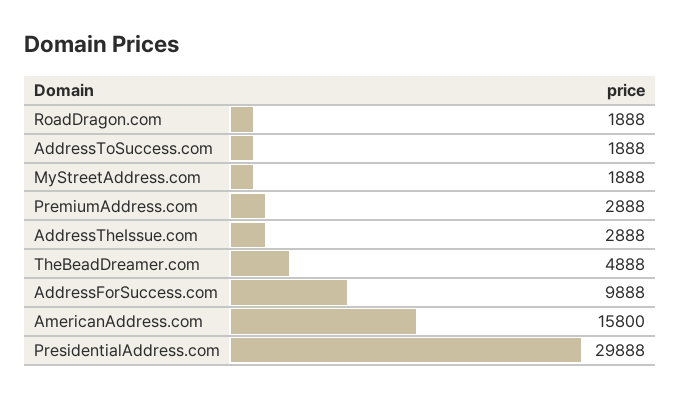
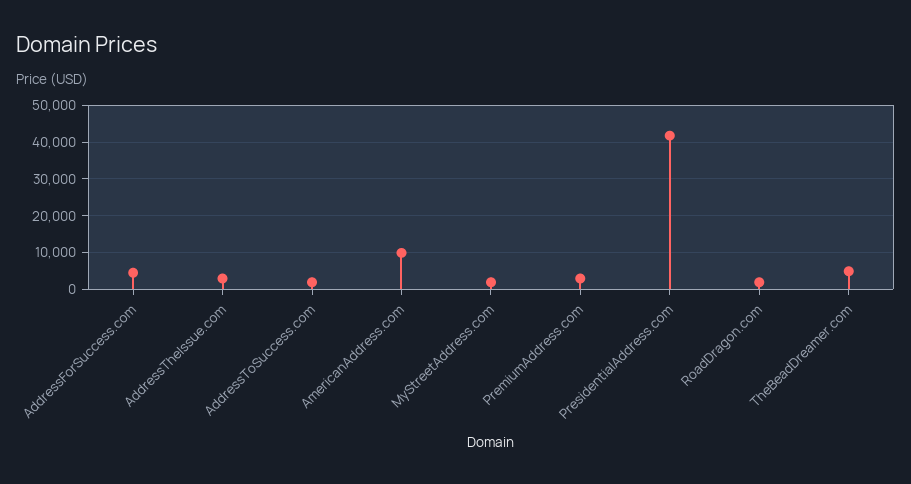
  {
    "RoadDragon.com": 1888,
    "AddressToSuccess.com": 1888,
    "MyStreetAddress.com": 1888,
    "PremiumAddress.com": 2888,
    "AddressTheIssue.com": 2888,
    "TheBeadDreamer.com": 4888,
-   "AddressForSuccess.com": 9888,
+   "AddressForSuccess.com": 4000,
-   "AmericanAddress.com": 15800,
+   "AmericanAddress.com": 10000,
-   "PresidentialAddress.com": 29888
+   "PresidentialAddress.com": 42000
  }

